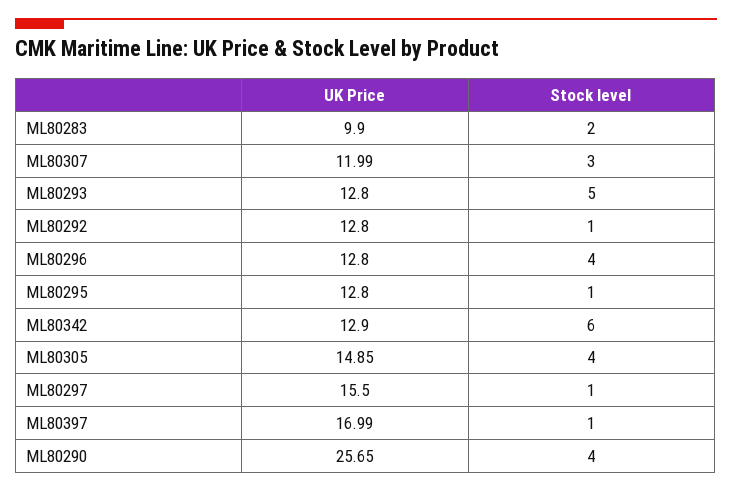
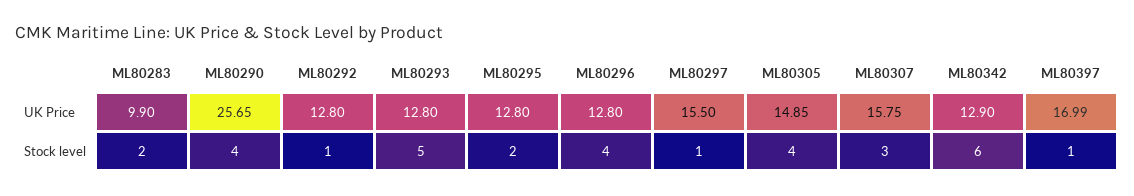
  {
    "UK Price": {
      "ML80283": 9.9,
-     "ML80307": 11.99,
+     "ML80307": 15.75,
      "ML80293": 12.8,
      "ML80292": 12.8,
      "ML80296": 12.8,
      "ML80295": 12.8,
      "ML80342": 12.9,
      "ML80305": 14.85,
      "ML80297": 15.5,
      "ML80397": 16.99,
      "ML80290": 25.65
    },
    "Stock level": {
      "ML80283": 2,
      "ML80307": 3,
      "ML80293": 5,
      "ML80292": 1,
      "ML80296": 4,
-     "ML80295": 1,
+     "ML80295": 2,
      "ML80342": 6,
      "ML80305": 4,
      "ML80297": 1,
      "ML80397": 1,
      "ML80290": 4
    }
  }

